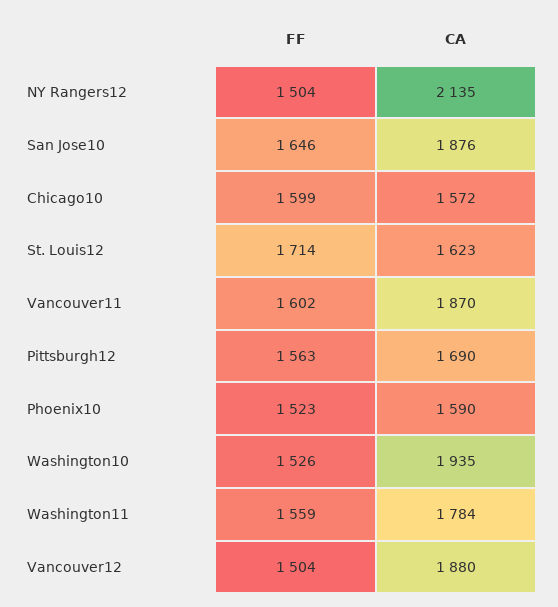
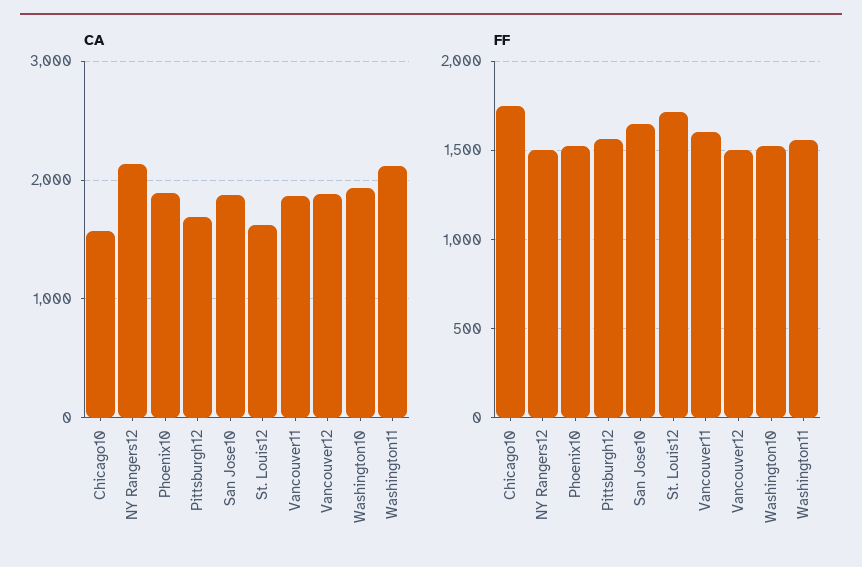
  {
    "FF": {
      "NY Rangers12": 1504,
      "San Jose10": 1646,
-     "Chicago10": 1599,
+     "Chicago10": 1750,
      "St. Louis12": 1714,
      "Vancouver11": 1602,
      "Pittsburgh12": 1563,
      "Phoenix10": 1523,
      "Washington10": 1526,
      "Washington11": 1559,
      "Vancouver12": 1504
    },
    "CA": {
      "NY Rangers12": 2135,
      "San Jose10": 1876,
      "Chicago10": 1572,
      "St. Louis12": 1623,
      "Vancouver11": 1870,
      "Pittsburgh12": 1690,
-     "Phoenix10": 1590,
+     "Phoenix10": 1900,
      "Washington10": 1935,
-     "Washington11": 1784,
+     "Washington11": 2100,
      "Vancouver12": 1880
    }
  }

